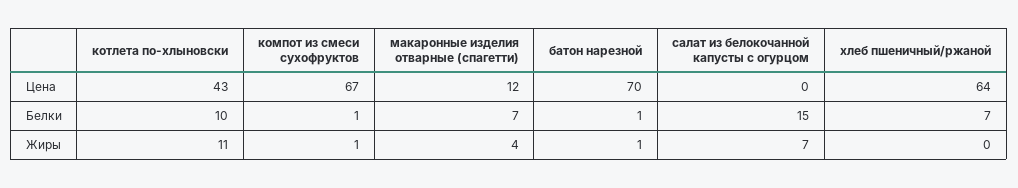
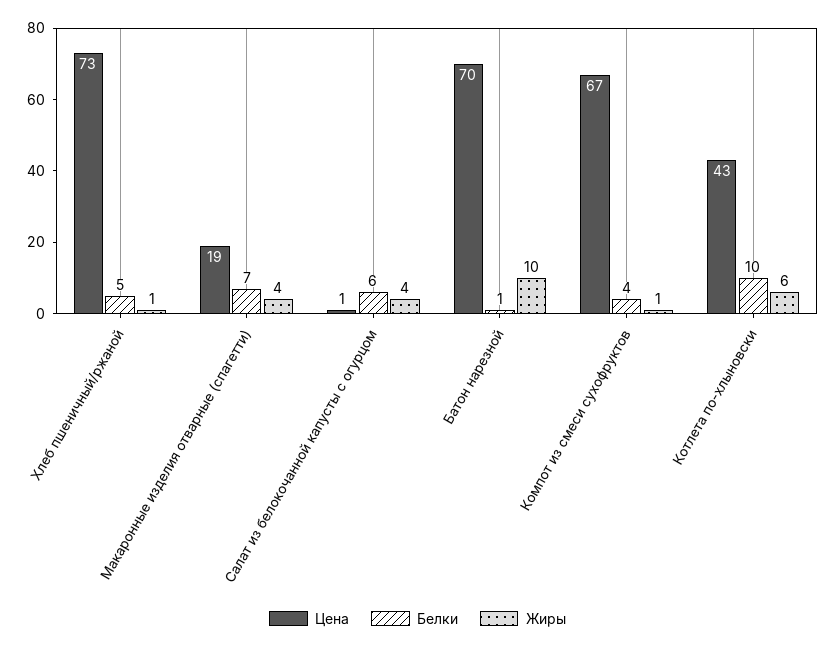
  {
    "Цена": {
      "котлета по-хлыновски": 43,
      "компот из смеси сухофруктов": 67,
-     "макаронные изделия отварные (спагетти)": 12,
+     "макаронные изделия отварные (спагетти)": 19,
      "батон нарезной": 70,
-     "салат из белокочанной капусты с огурцом": 0,
+     "салат из белокочанной капусты с огурцом": 1,
-     "хлеб пшеничный/ржаной": 64
+     "хлеб пшеничный/ржаной": 73
    },
    "Белки": {
      "котлета по-хлыновски": 10,
-     "компот из смеси сухофруктов": 1,
+     "компот из смеси сухофруктов": 4,
      "макаронные изделия отварные (спагетти)": 7,
      "батон нарезной": 1,
-     "салат из белокочанной капусты с огурцом": 15,
+     "салат из белокочанной капусты с огурцом": 6,
-     "хлеб пшеничный/ржаной": 7
+     "хлеб пшеничный/ржаной": 5
    },
    "Жиры": {
-     "котлета по-хлыновски": 11,
+     "котлета по-хлыновски": 6,
      "компот из смеси сухофруктов": 1,
      "макаронные изделия отварные (спагетти)": 4,
-     "батон нарезной": 1,
+     "батон нарезной": 10,
-     "салат из белокочанной капусты с огурцом": 7,
+     "салат из белокочанной капусты с огурцом": 4,
-     "хлеб пшеничный/ржаной": 0
+     "хлеб пшеничный/ржаной": 1
    }
  }

